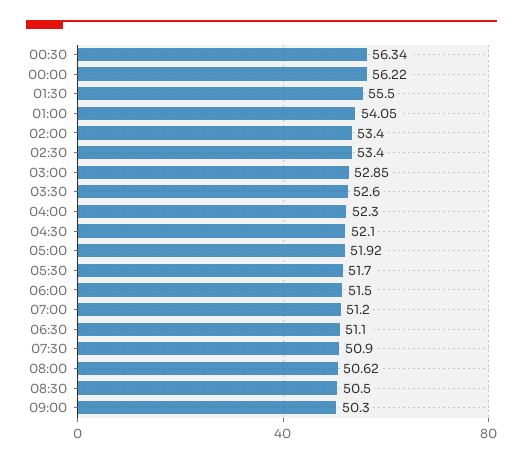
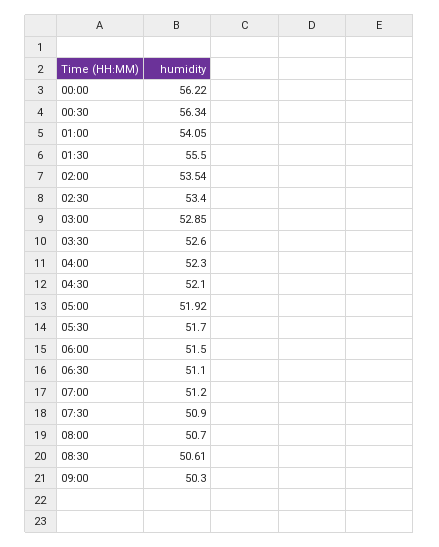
  {
    "00:30": 56.34,
    "00:00": 56.22,
    "01:30": 55.5,
    "01:00": 54.05,
-   "02:00": 53.4,
+   "02:00": 53.54,
    "02:30": 53.4,
    "03:00": 52.85,
    "03:30": 52.6,
    "04:00": 52.3,
    "04:30": 52.1,
    "05:00": 51.92,
    "05:30": 51.7,
    "06:00": 51.5,
    "07:00": 51.2,
    "06:30": 51.1,
    "07:30": 50.9,
-   "08:00": 50.62,
+   "08:00": 50.7,
-   "08:30": 50.5,
+   "08:30": 50.61,
    "09:00": 50.3
  }

